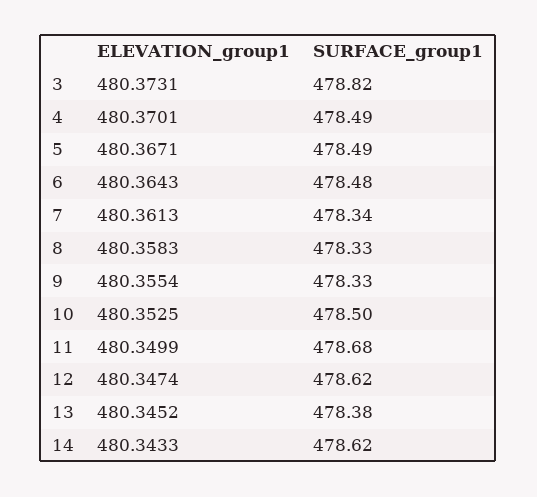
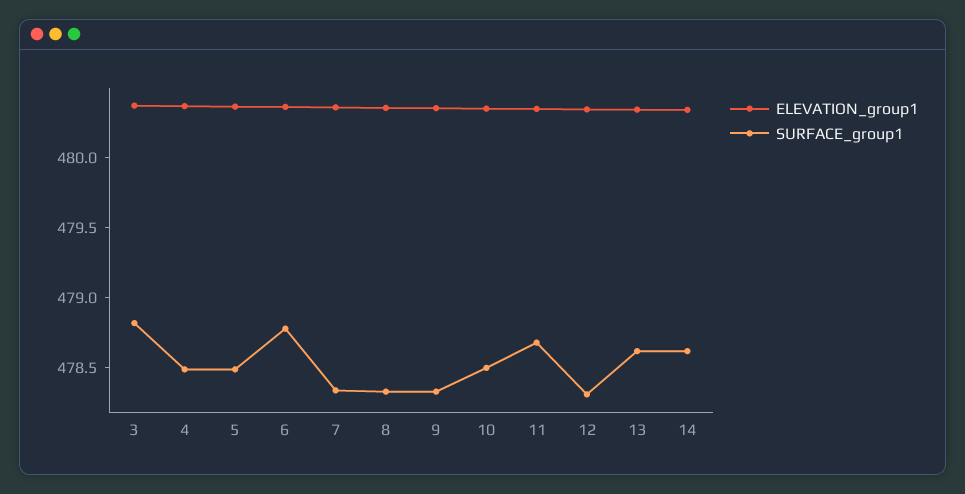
  {
    "ELEVATION_group1": {
      "3": 480.3731,
      "4": 480.3701,
      "5": 480.3671,
      "6": 480.3643,
      "7": 480.3613,
      "8": 480.3583,
      "9": 480.3554,
      "10": 480.3525,
      "11": 480.3499,
      "12": 480.3474,
      "13": 480.3452,
      "14": 480.3433
    },
    "SURFACE_group1": {
      "3": 478.82,
      "4": 478.49,
      "5": 478.49,
-     "6": 478.48,
+     "6": 478.8,
      "7": 478.34,
      "8": 478.33,
      "9": 478.33,
      "10": 478.5,
      "11": 478.68,
-     "12": 478.62,
+     "12": 478.3,
-     "13": 478.38,
+     "13": 478.6,
      "14": 478.62
    }
  }

